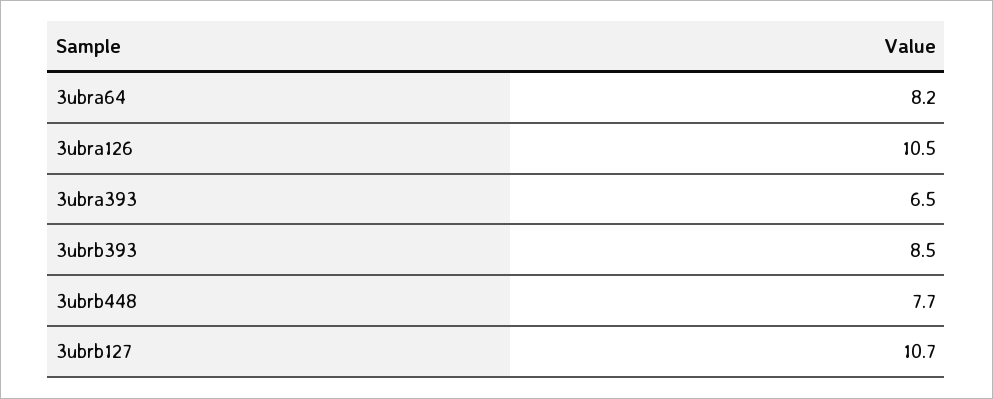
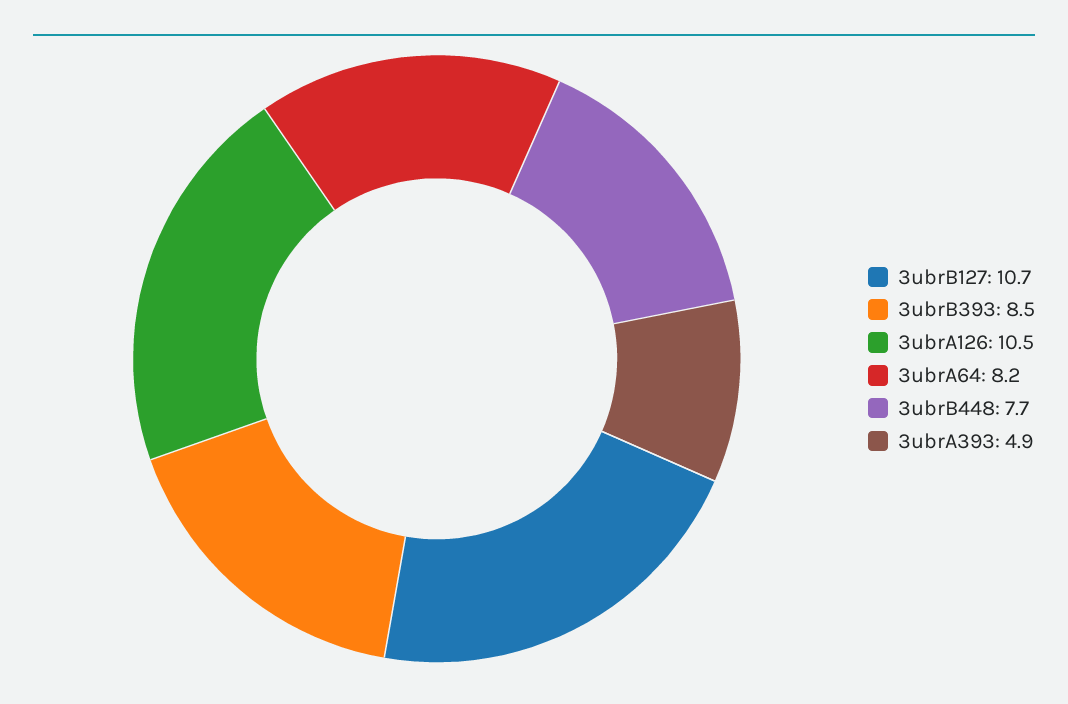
  {
    "3ubra64": 8.2,
    "3ubra126": 10.5,
-   "3ubra393": 6.5,
+   "3ubra393": 4.9,
    "3ubrb393": 8.5,
    "3ubrb448": 7.7,
    "3ubrb127": 10.7
  }

